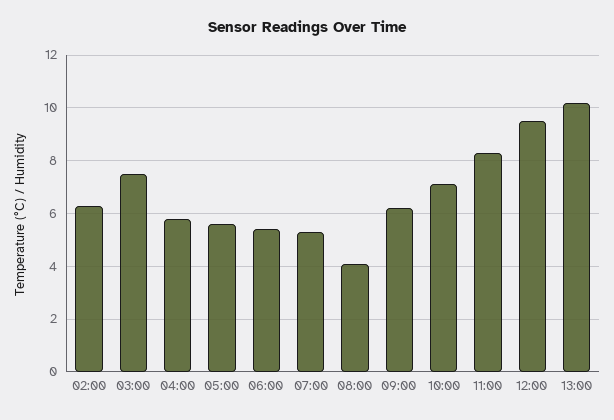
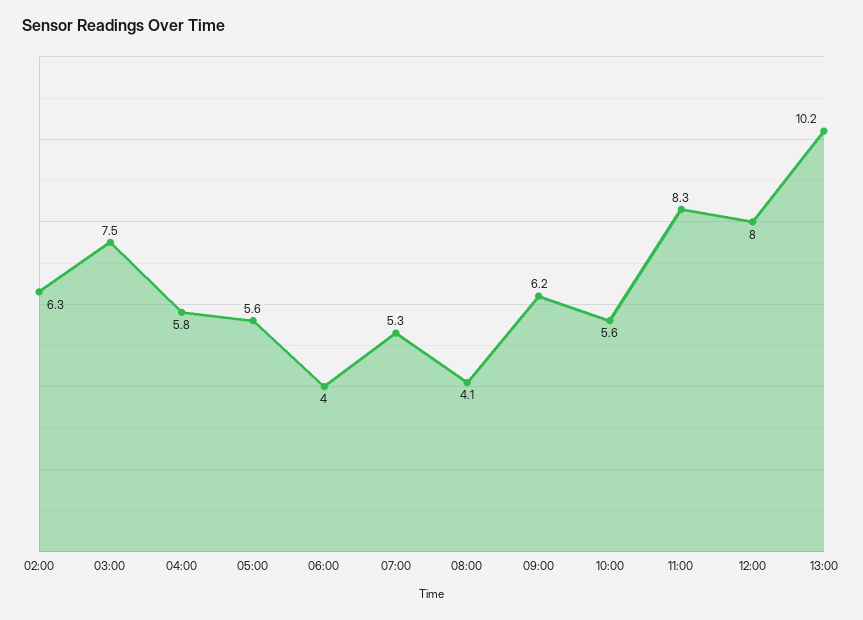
  {
    "02:00": 6.3,
    "03:00": 7.5,
    "04:00": 5.8,
    "05:00": 5.6,
-   "06:00": 5.5,
+   "06:00": 4,
    "07:00": 5.3,
    "08:00": 4.1,
    "09:00": 6.2,
-   "10:00": 7,
+   "10:00": 5.6,
    "11:00": 8.3,
-   "12:00": 9.5,
+   "12:00": 8,
    "13:00": 10.2
  }

